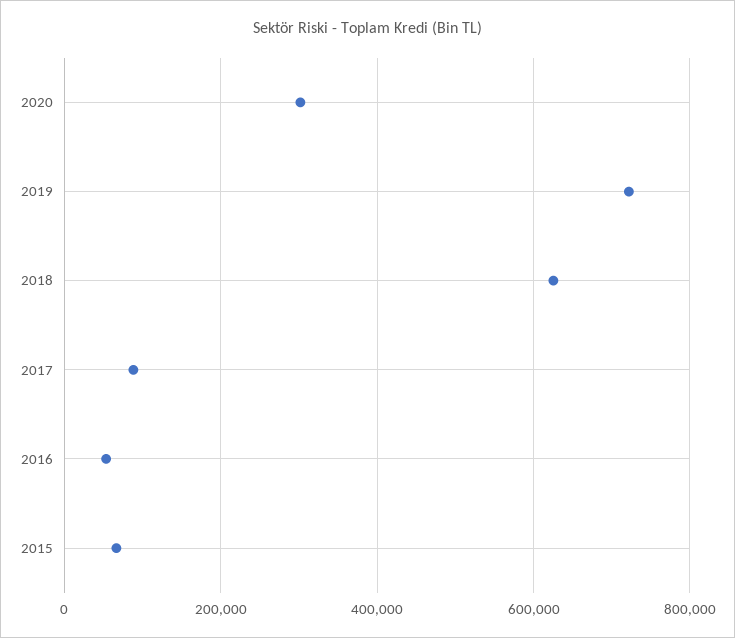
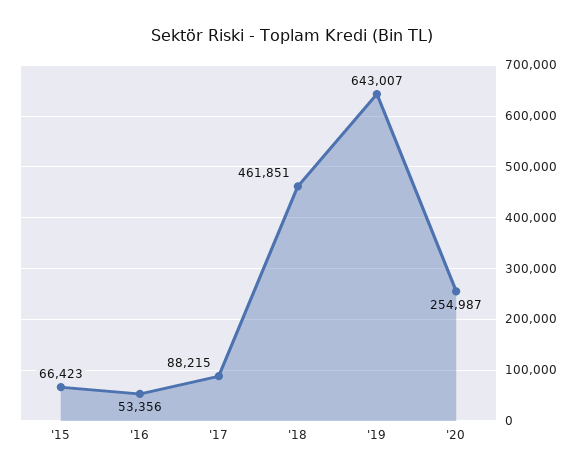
  {
-   "2020": 300000,
+   "2020": 254987,
-   "2019": 720000,
+   "2019": 643007,
-   "2018": 620000,
+   "2018": 461851,
    "2017": 88215,
    "2016": 53356,
    "2015": 66423
  }

